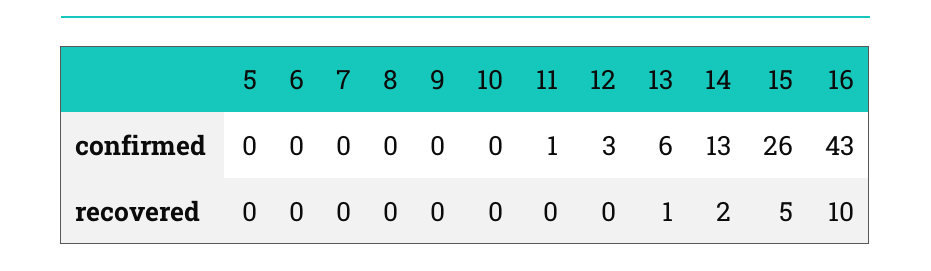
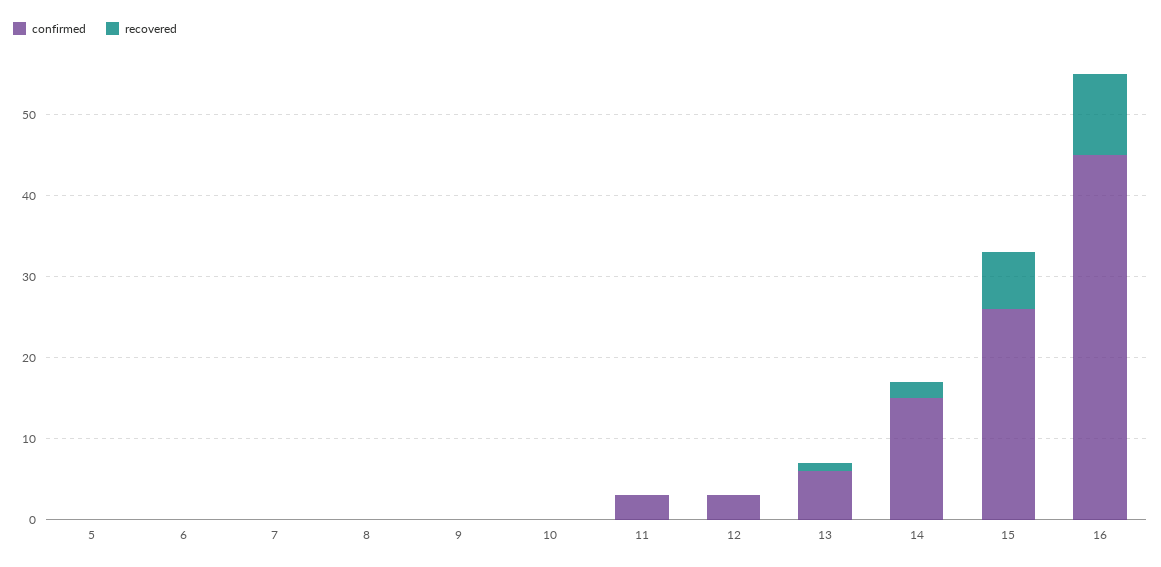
  {
    "confirmed": {
      "5": 0,
      "6": 0,
      "7": 0,
      "8": 0,
      "9": 0,
      "10": 0,
-     "11": 1,
+     "11": 3,
      "12": 3,
      "13": 6,
-     "14": 13,
+     "14": 15,
      "15": 26,
-     "16": 43
+     "16": 45
    },
    "recovered": {
      "5": 0,
      "6": 0,
      "7": 0,
      "8": 0,
      "9": 0,
      "10": 0,
      "11": 0,
      "12": 0,
      "13": 1,
      "14": 2,
-     "15": 5,
+     "15": 7,
      "16": 10
    }
  }

